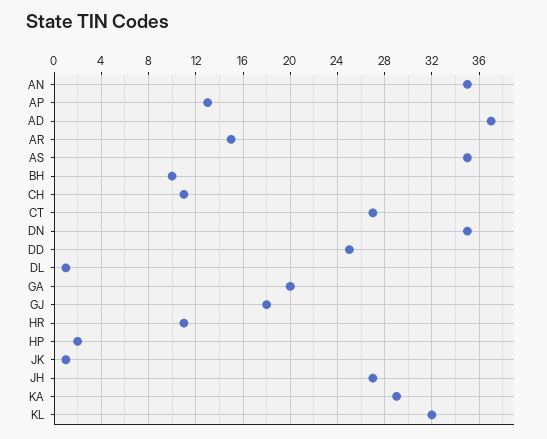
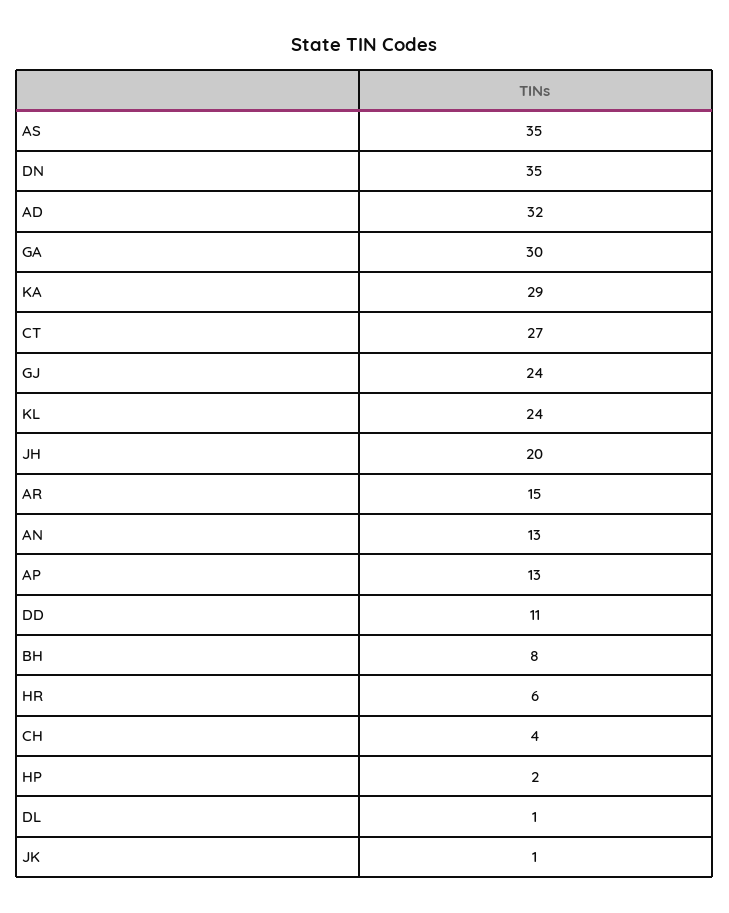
  {
-   "AN": 35,
+   "AN": 13,
    "AP": 13,
-   "AD": 37,
+   "AD": 32,
    "AR": 15,
    "AS": 35,
-   "BH": 10,
+   "BH": 8,
-   "CH": 11,
+   "CH": 4,
    "CT": 27,
    "DN": 35,
-   "DD": 25,
+   "DD": 11,
    "DL": 1,
-   "GA": 20,
+   "GA": 30,
-   "GJ": 18,
+   "GJ": 24,
-   "HR": 11,
+   "HR": 6,
    "HP": 2,
    "JK": 1,
-   "JH": 27,
+   "JH": 20,
    "KA": 29,
-   "KL": 32
+   "KL": 24
  }

